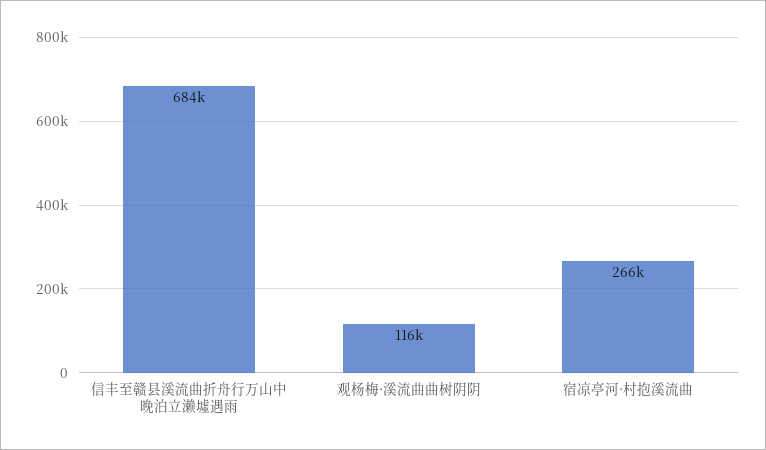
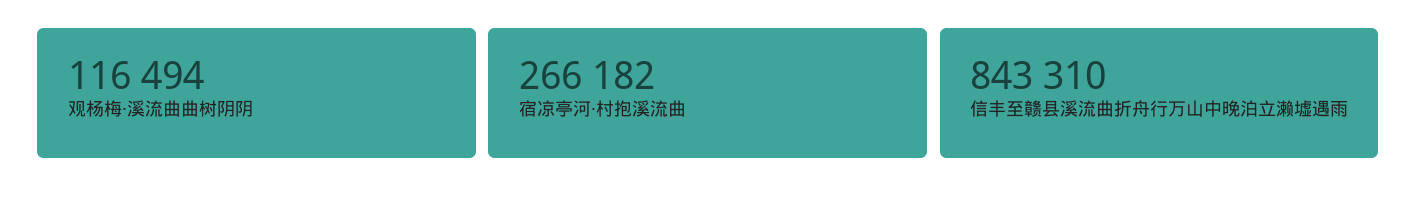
  {
-   "信丰至赣县溪流曲折舟行万山中晚泊立濑墟遇雨": 684000,
+   "信丰至赣县溪流曲折舟行万山中晚泊立濑墟遇雨": 843310,
    "观杨梅·溪流曲曲树阴阴": 116494,
    "宿凉亭河·村抱溪流曲": 266182
  }

